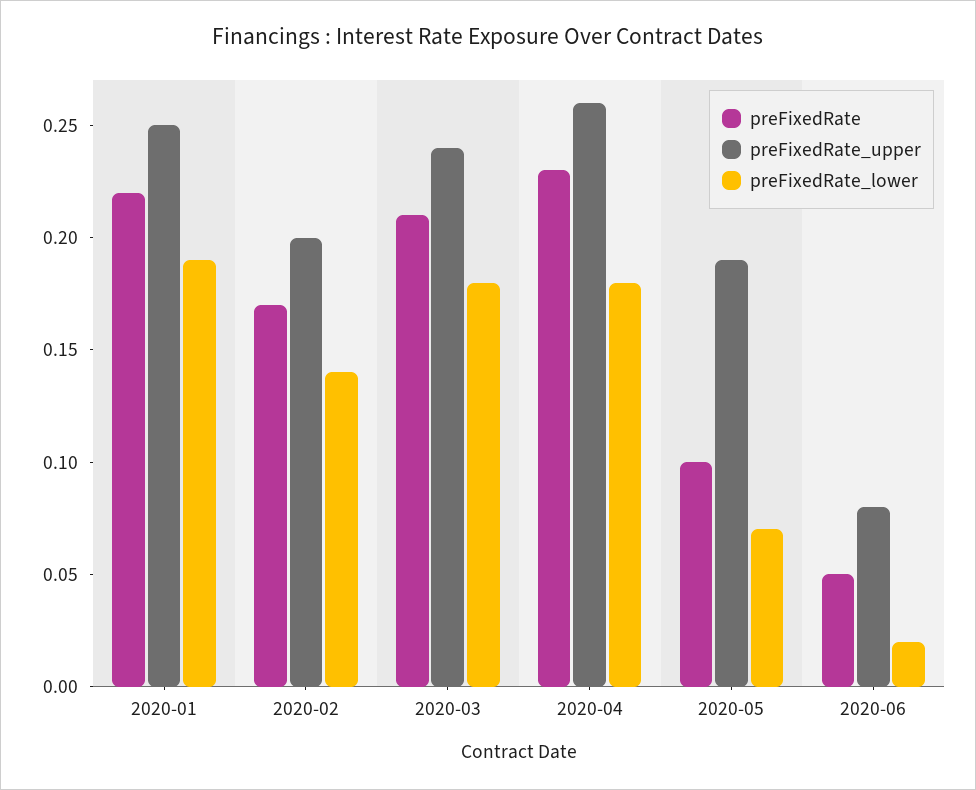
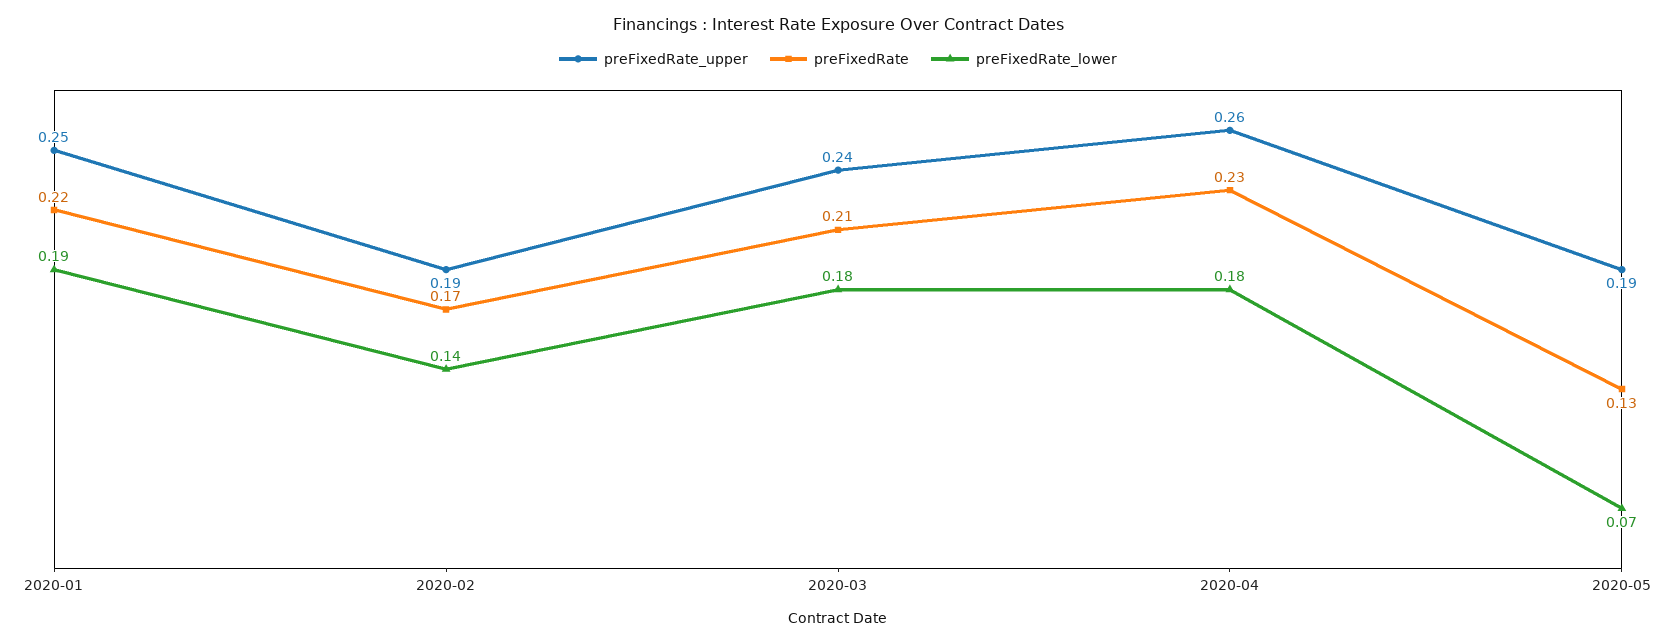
  {
    "preFixedRate": {
      "2020-01": 0.22,
      "2020-02": 0.17,
      "2020-03": 0.21,
      "2020-04": 0.23,
-     "2020-05": 0.1,
+     "2020-05": 0.13
-     "2020-06": 0.05
    },
    "preFixedRate_upper": {
      "2020-01": 0.25,
-     "2020-02": 0.2,
+     "2020-02": 0.19,
      "2020-03": 0.24,
      "2020-04": 0.26,
-     "2020-05": 0.19,
+     "2020-05": 0.19
-     "2020-06": 0.08
    },
    "preFixedRate_lower": {
      "2020-01": 0.19,
      "2020-02": 0.14,
      "2020-03": 0.18,
      "2020-04": 0.18,
-     "2020-05": 0.07,
+     "2020-05": 0.07
-     "2020-06": 0.02
    }
  }

